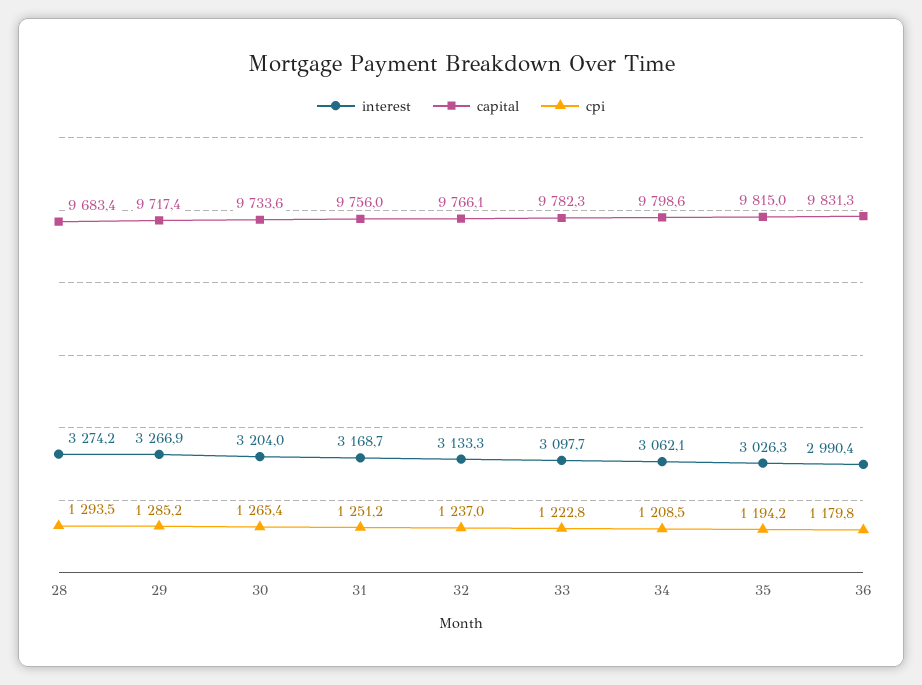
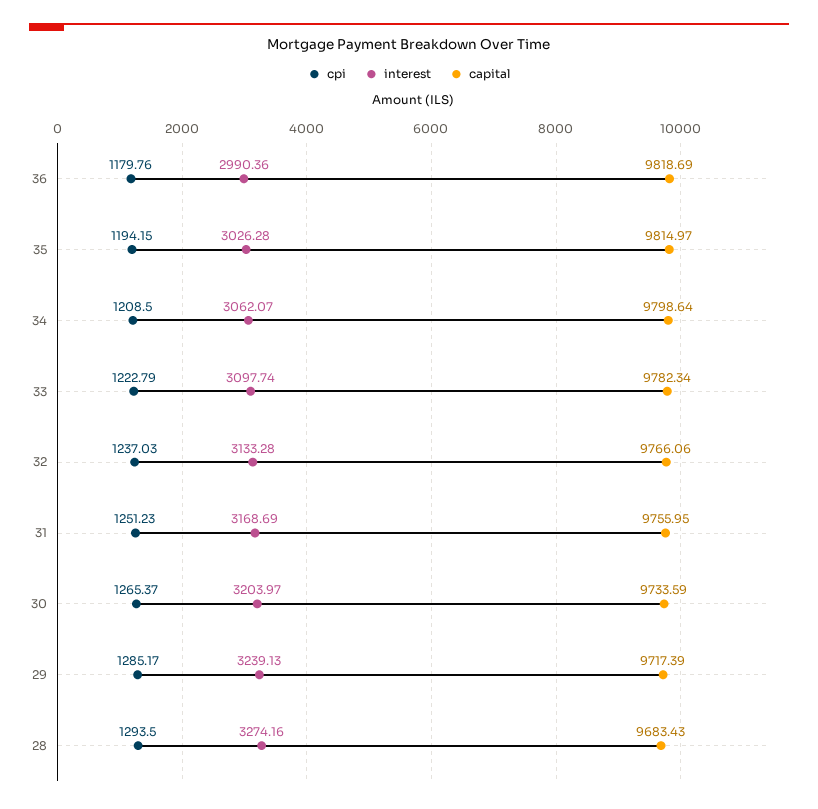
  {
    "interest": {
      "28": 3274.16,
-     "29": 3266.9,
+     "29": 3239.13,
      "30": 3203.97,
      "31": 3168.69,
      "32": 3133.28,
      "33": 3097.74,
      "34": 3062.07,
      "35": 3026.28,
      "36": 2990.36
    },
    "capital": {
      "28": 9683.43,
      "29": 9717.39,
      "30": 9733.59,
      "31": 9755.95,
      "32": 9766.06,
      "33": 9782.34,
      "34": 9798.64,
      "35": 9814.97,
-     "36": 9831.3
+     "36": 9818.69
    },
    "cpi": {
      "28": 1293.5,
      "29": 1285.17,
      "30": 1265.37,
      "31": 1251.23,
      "32": 1237.03,
      "33": 1222.79,
      "34": 1208.5,
      "35": 1194.15,
      "36": 1179.76
    }
  }

